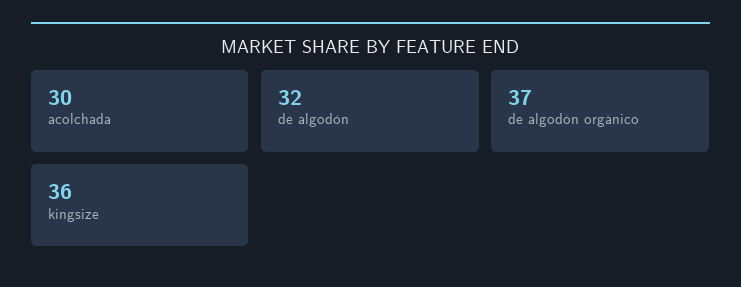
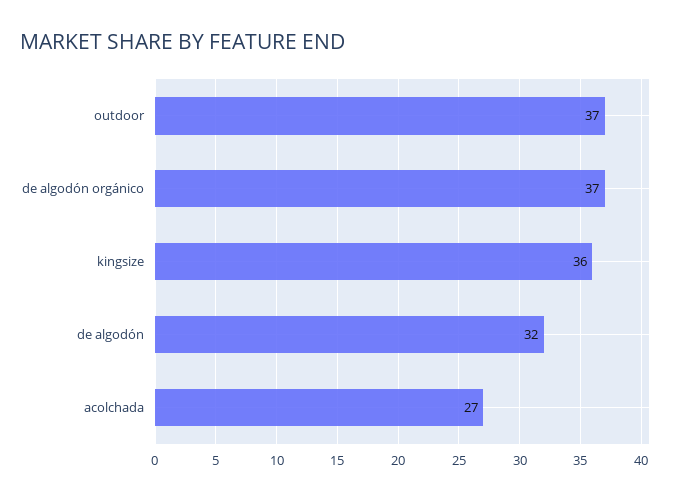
  {
-   "acolchada": 30,
+   "acolchada": 27,
    "de algodón": 32,
    "de algodón orgánico": 37,
-   "kingsize": 36
+   "kingsize": 36,
+   "outdoor": 37
  }

